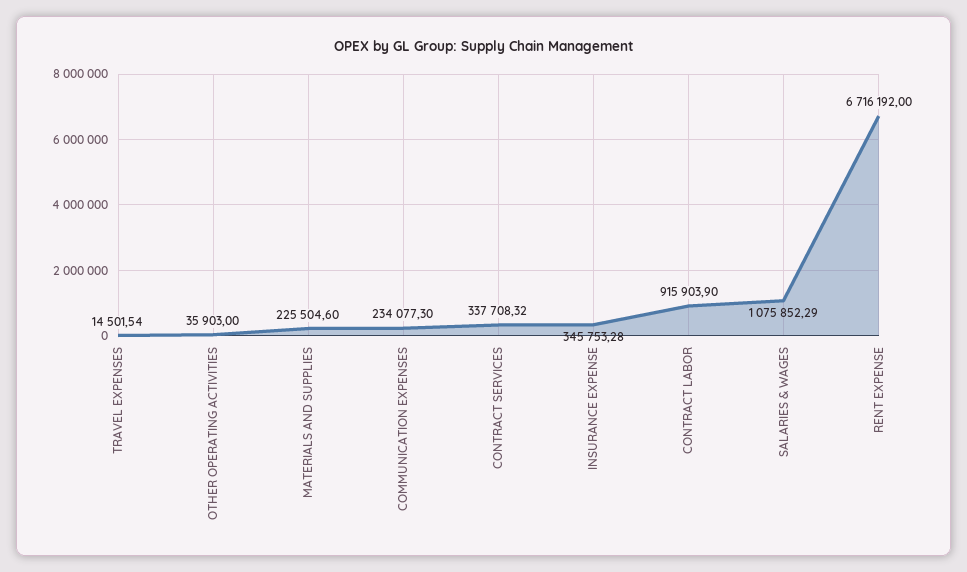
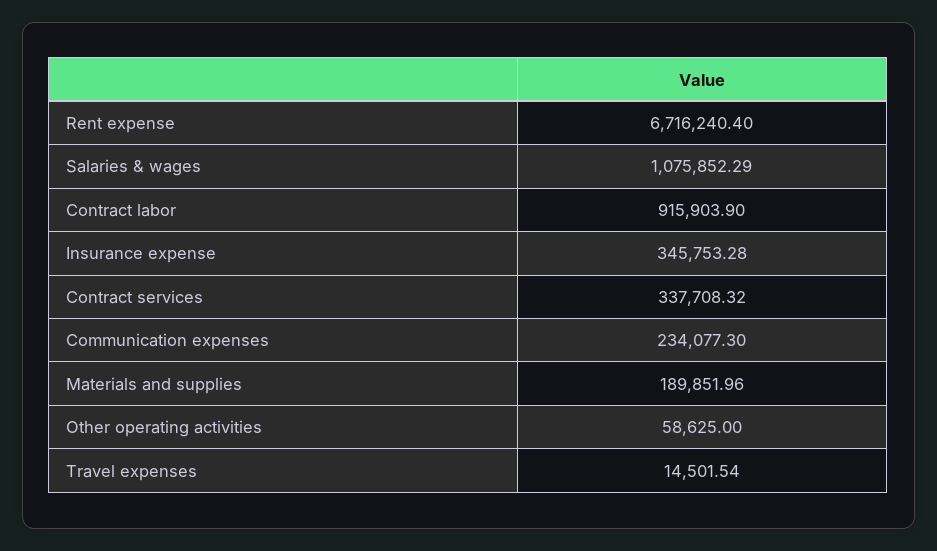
  {
    "TRAVEL EXPENSES": 14501.54,
-   "OTHER OPERATING ACTIVITIES": 35903,
+   "OTHER OPERATING ACTIVITIES": 58625,
-   "MATERIALS AND SUPPLIES": 225504.6,
+   "MATERIALS AND SUPPLIES": 189851.96,
    "COMMUNICATION EXPENSES": 234077.3,
    "CONTRACT SERVICES": 337708.32,
    "INSURANCE EXPENSE": 345753.28,
    "CONTRACT LABOR": 915903.9,
    "SALARIES & WAGES": 1075852.29,
-   "RENT EXPENSE": 6716192
+   "RENT EXPENSE": 6716240.4
  }

